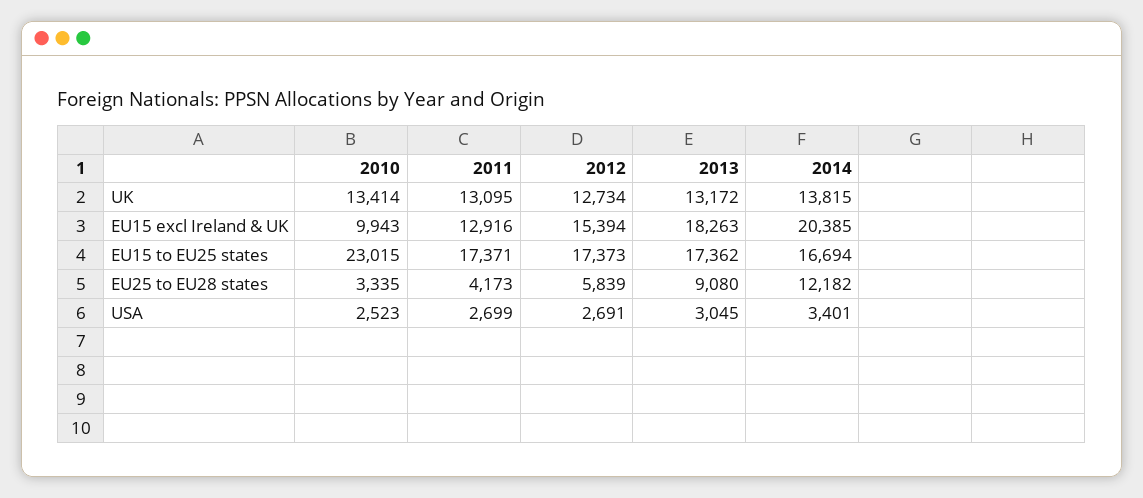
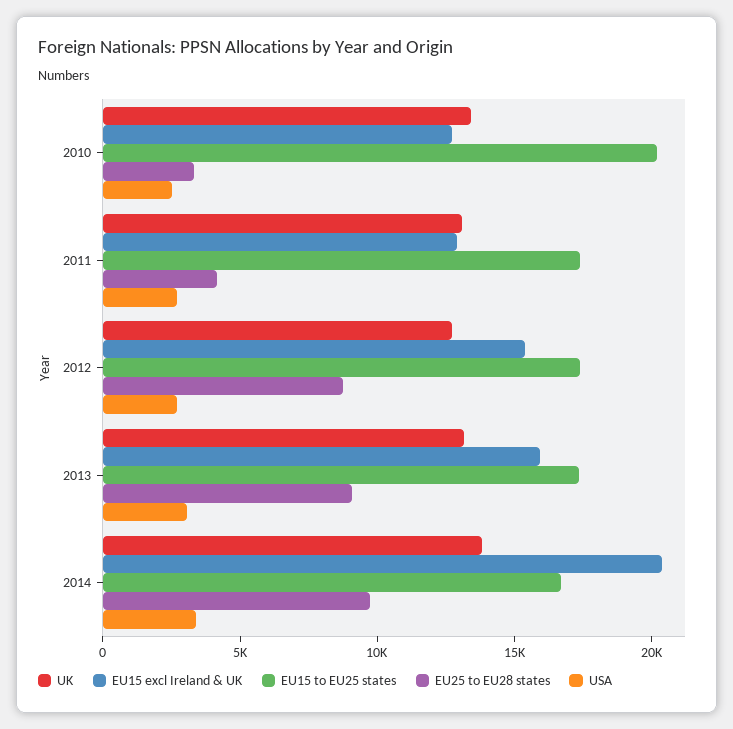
  {
    "UK": {
      "2010": 13414,
      "2011": 13095,
      "2012": 12734,
      "2013": 13172,
      "2014": 13815
    },
    "EU15 excl Ireland & UK": {
-     "2010": 9943,
+     "2010": 13000,
      "2011": 12916,
      "2012": 15394,
-     "2013": 18263,
+     "2013": 16000,
      "2014": 20385
    },
    "EU15 to EU25 states": {
-     "2010": 23015,
+     "2010": 20000,
      "2011": 17371,
      "2012": 17373,
      "2013": 17362,
      "2014": 16694
    },
    "EU25 to EU28 states": {
      "2010": 3335,
      "2011": 4173,
-     "2012": 5839,
+     "2012": 9000,
      "2013": 9080,
-     "2014": 12182
+     "2014": 10000
    },
    "USA": {
      "2010": 2523,
      "2011": 2699,
      "2012": 2691,
      "2013": 3045,
      "2014": 3401
    }
  }

